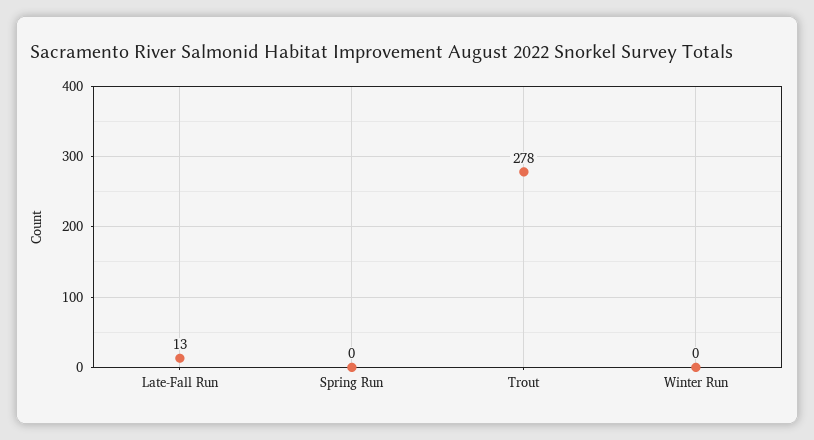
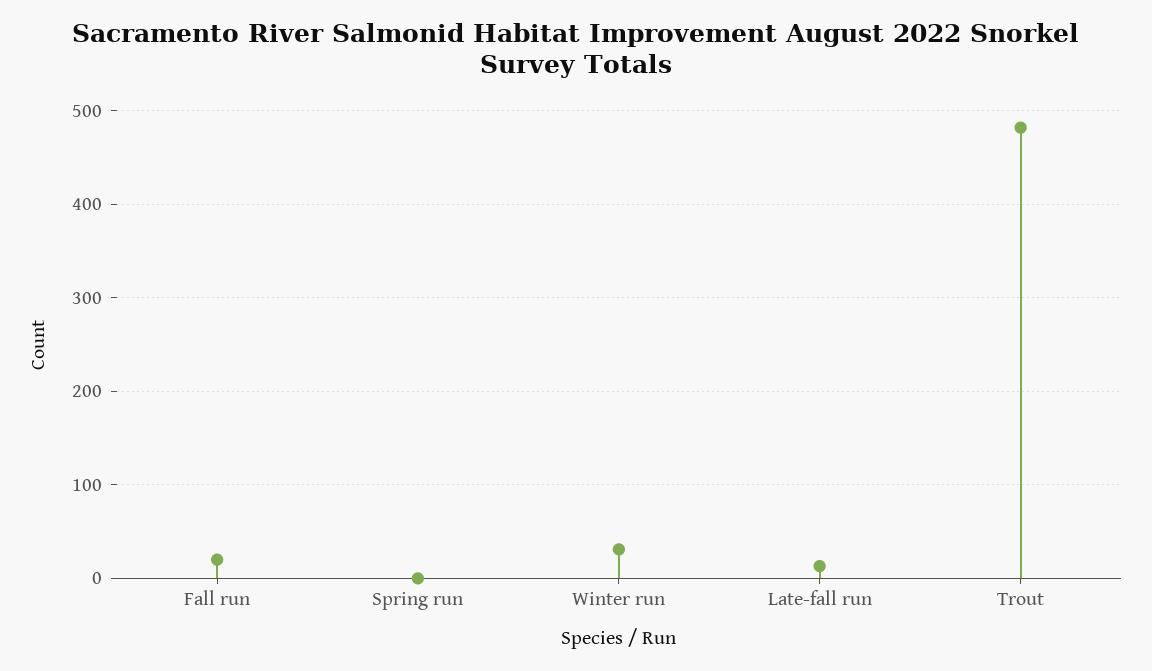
  {
    "Late-Fall Run": 13,
    "Spring Run": 0,
-   "Trout": 278,
+   "Trout": 480,
-   "Winter Run": 0
+   "Winter Run": 30,
+   "Fall run": 20
  }

